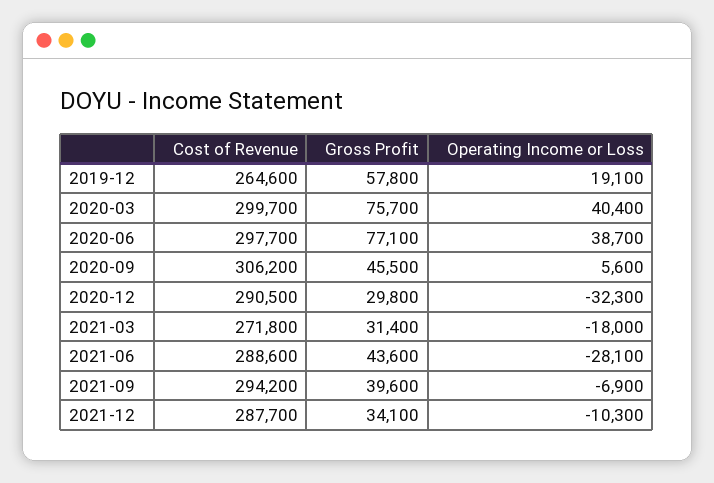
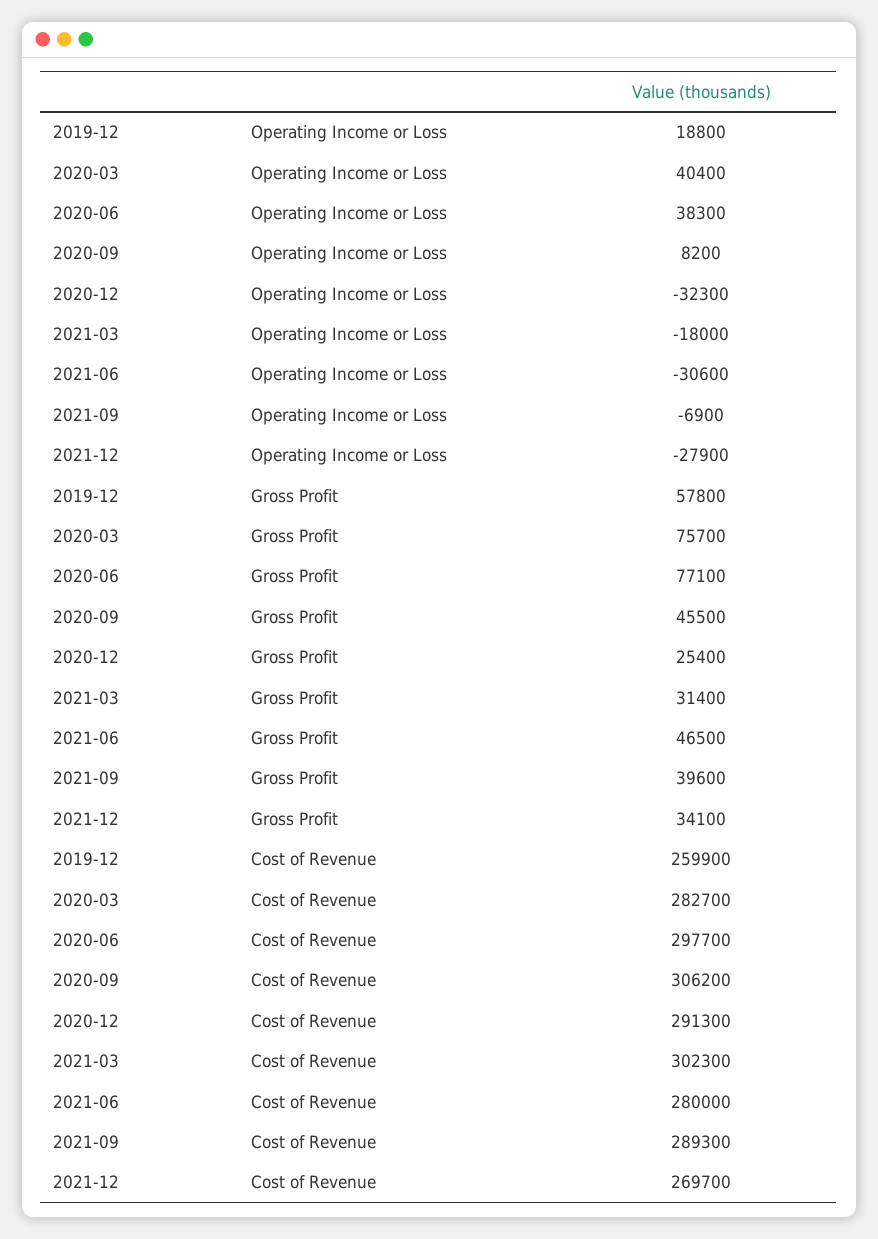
  {
    "Cost of Revenue": {
-     "2019-12": 264600,
+     "2019-12": 259900,
-     "2020-03": 299700,
+     "2020-03": 282700,
      "2020-06": 297700,
      "2020-09": 306200,
-     "2020-12": 290500,
+     "2020-12": 291300,
-     "2021-03": 271800,
+     "2021-03": 302300,
-     "2021-06": 288600,
+     "2021-06": 280000,
-     "2021-09": 294200,
+     "2021-09": 289300,
-     "2021-12": 287700
+     "2021-12": 269700
    },
    "Gross Profit": {
      "2019-12": 57800,
      "2020-03": 75700,
      "2020-06": 77100,
      "2020-09": 45500,
-     "2020-12": 29800,
+     "2020-12": 25400,
      "2021-03": 31400,
-     "2021-06": 43600,
+     "2021-06": 46500,
      "2021-09": 39600,
      "2021-12": 34100
    },
    "Operating Income or Loss": {
-     "2019-12": 19100,
+     "2019-12": 18800,
      "2020-03": 40400,
-     "2020-06": 38700,
+     "2020-06": 38300,
-     "2020-09": 5600,
+     "2020-09": 8200,
      "2020-12": -32300,
      "2021-03": -18000,
-     "2021-06": -28100,
+     "2021-06": -30600,
      "2021-09": -6900,
-     "2021-12": -10300
+     "2021-12": -27900
    }
  }

